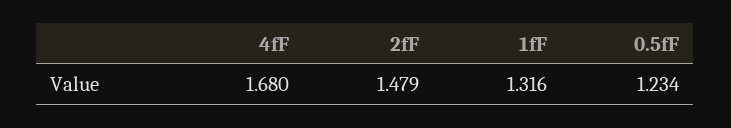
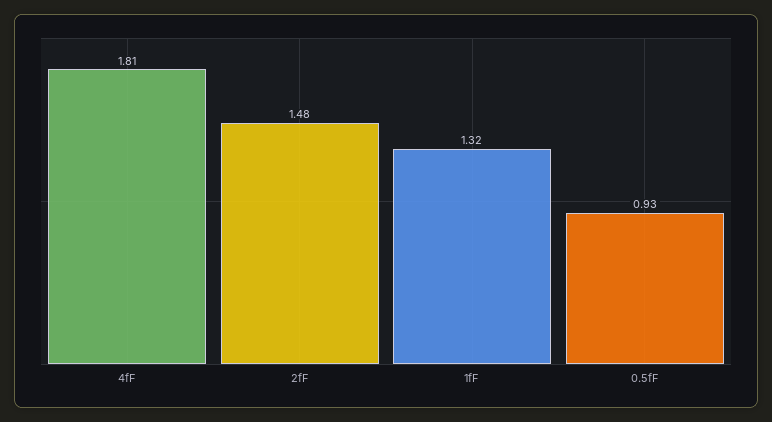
  {
-   "4fF": 1.68,
+   "4fF": 1.81,
    "2fF": 1.479,
    "1fF": 1.316,
-   "0.5fF": 1.234
+   "0.5fF": 0.93
  }

